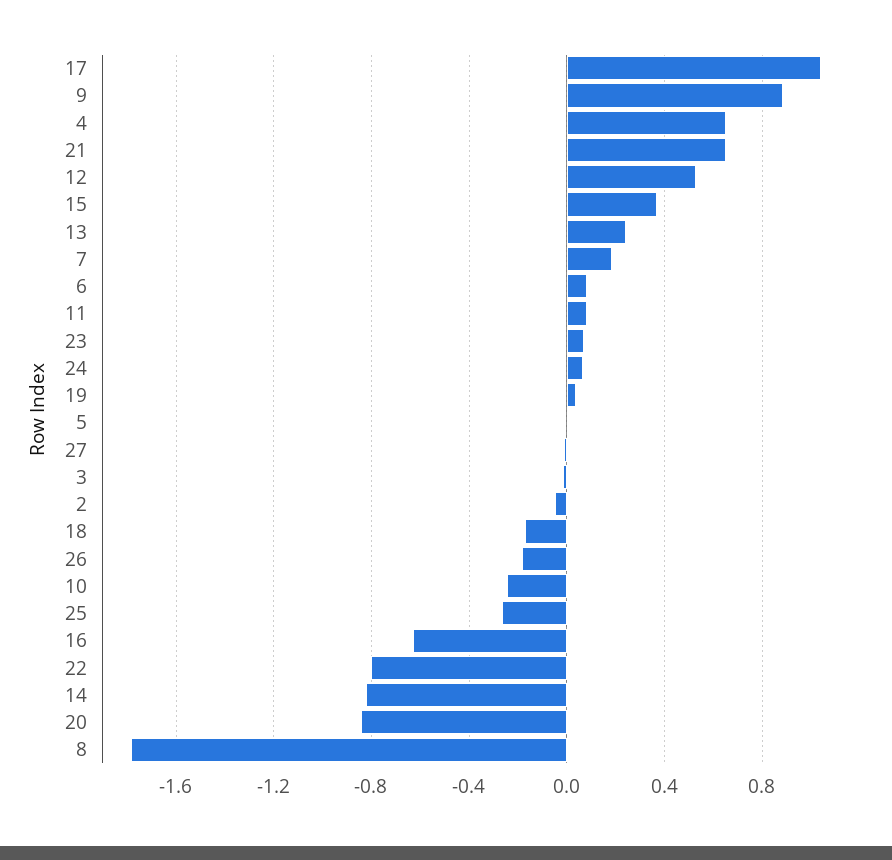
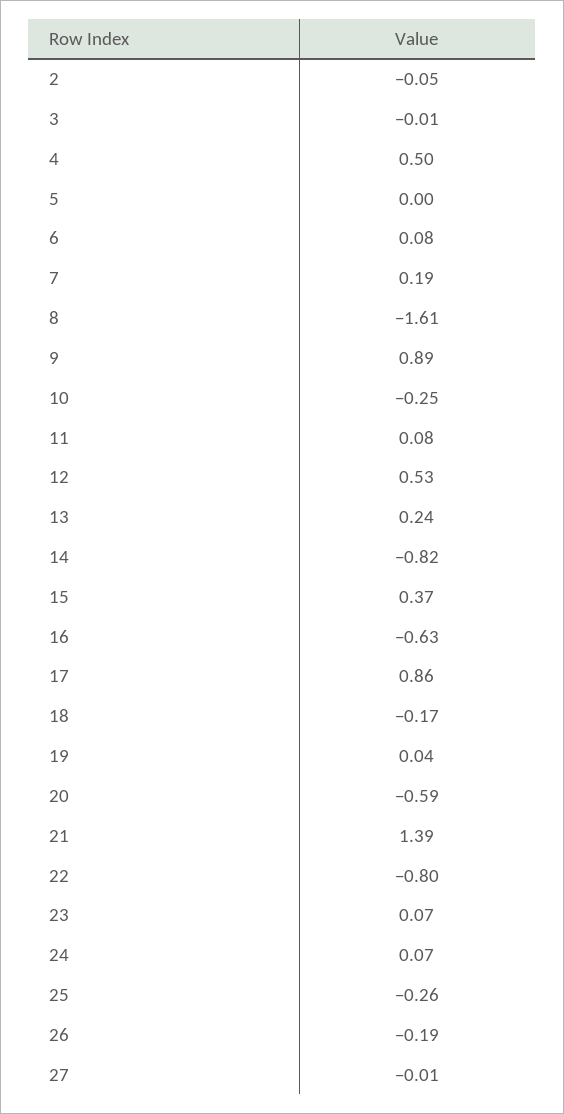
  {
-   "17": 1.05,
+   "17": 0.86,
    "9": 0.89,
-   "4": 0.65,
+   "4": 0.5,
-   "21": 0.65,
+   "21": 1.39,
    "12": 0.53,
    "15": 0.37,
    "13": 0.24,
    "7": 0.19,
    "6": 0.08,
    "11": 0.08,
    "23": 0.07,
    "24": 0.07,
    "19": 0.04,
    "5": 0,
    "27": -0.01,
    "3": -0.01,
    "2": -0.05,
    "18": -0.17,
    "26": -0.19,
    "10": -0.25,
    "25": -0.26,
    "16": -0.63,
    "22": -0.8,
    "14": -0.82,
-   "20": -0.85,
+   "20": -0.59,
-   "8": -1.8
+   "8": -1.61
  }

